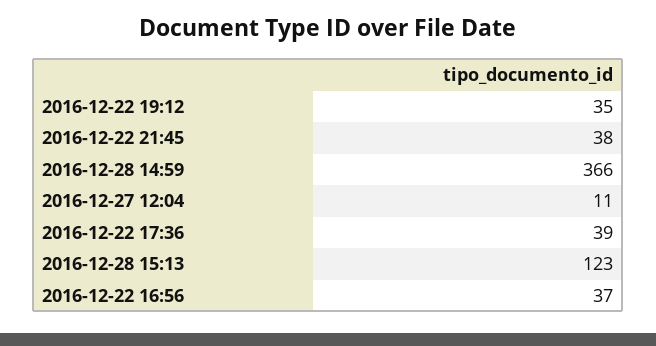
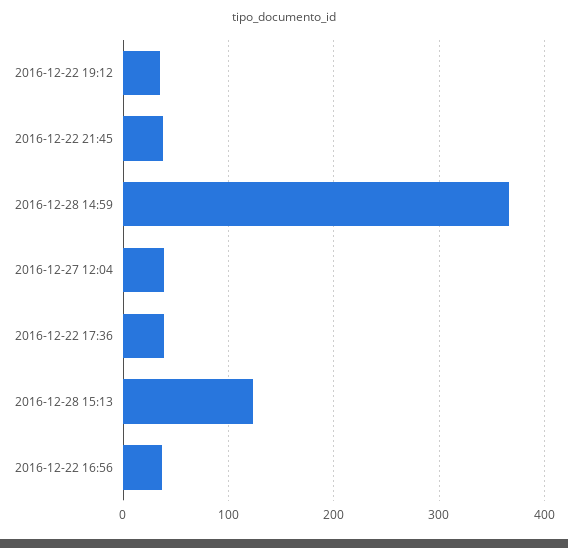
  {
    "2016-12-22 19:12": 35,
    "2016-12-22 21:45": 38,
    "2016-12-28 14:59": 366,
-   "2016-12-27 12:04": 11,
+   "2016-12-27 12:04": 40,
    "2016-12-22 17:36": 39,
    "2016-12-28 15:13": 123,
    "2016-12-22 16:56": 37
  }

